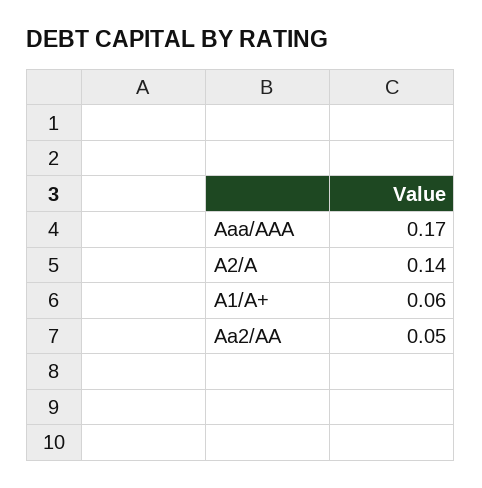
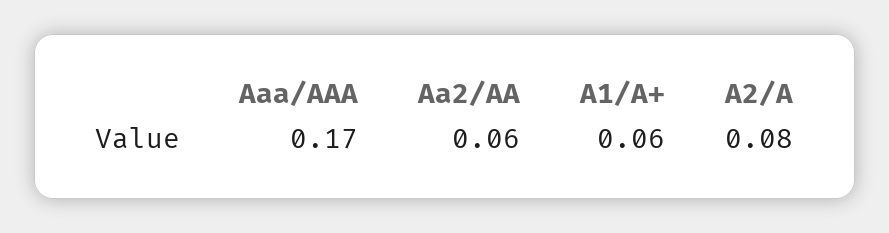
  {
    "Aaa/AAA": 0.17,
-   "A2/A": 0.14,
+   "A2/A": 0.08,
    "A1/A+": 0.06,
-   "Aa2/AA": 0.05
+   "Aa2/AA": 0.06
  }

